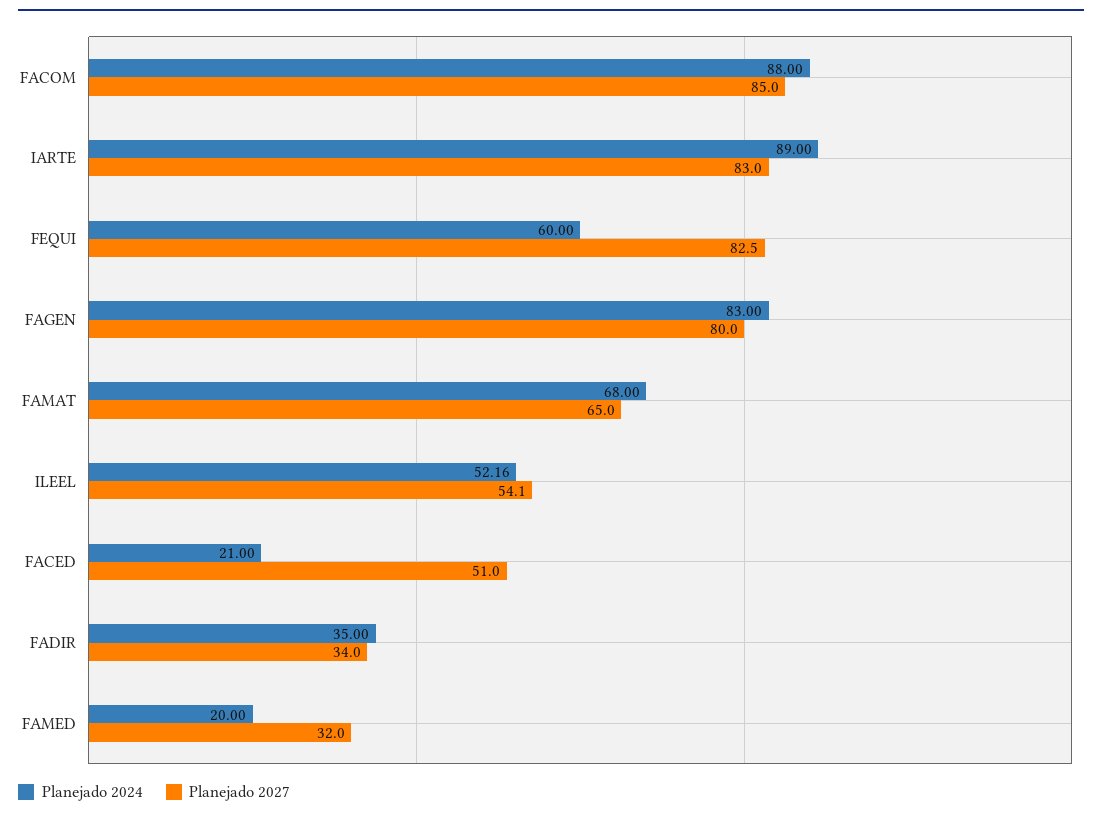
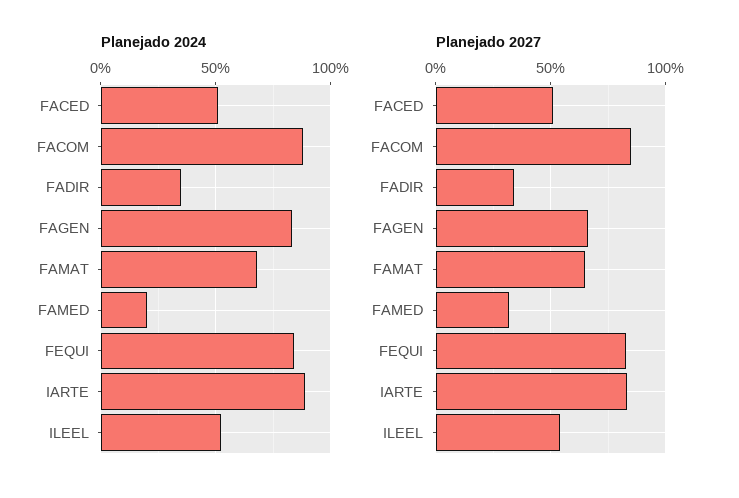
  {
    "Planejado 2024": {
      "FACOM": 88,
      "IARTE": 89,
-     "FEQUI": 60,
+     "FEQUI": 85,
      "FAGEN": 83,
      "FAMAT": 68,
      "ILEEL": 52.16,
-     "FACED": 21,
+     "FACED": 50,
      "FADIR": 35,
      "FAMED": 20
    },
    "Planejado 2027": {
      "FACOM": 85,
      "IARTE": 83,
      "FEQUI": 82.5,
-     "FAGEN": 80,
+     "FAGEN": 65,
      "FAMAT": 65,
      "ILEEL": 54.1,
      "FACED": 51,
      "FADIR": 34,
      "FAMED": 32
    }
  }

